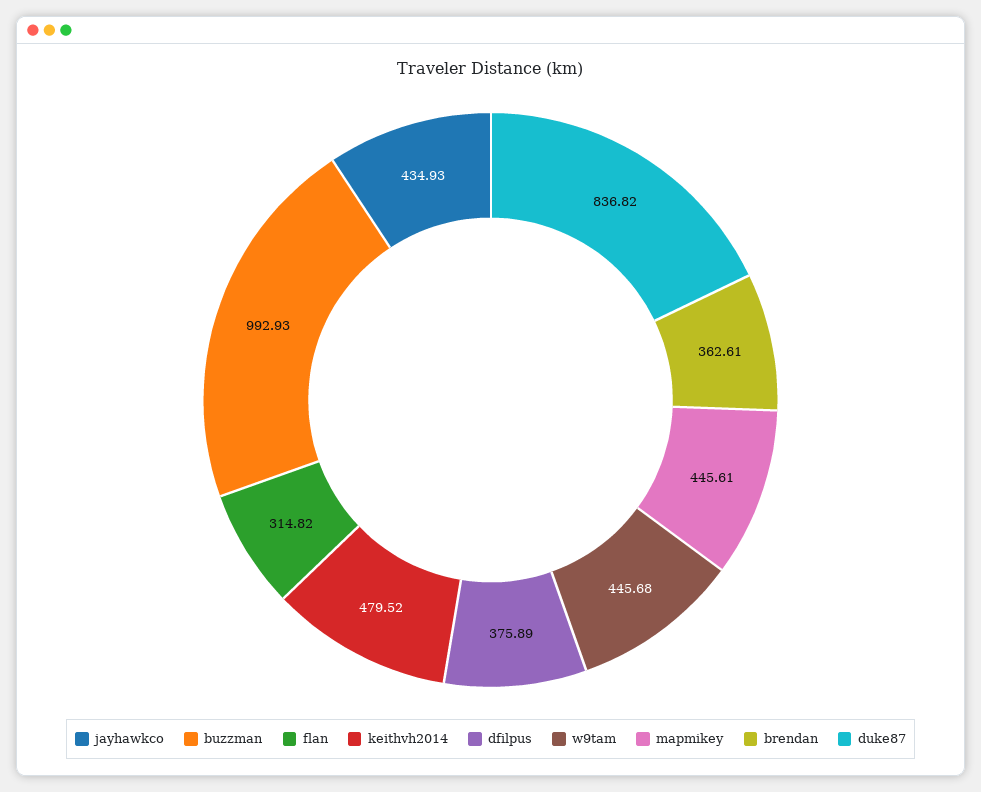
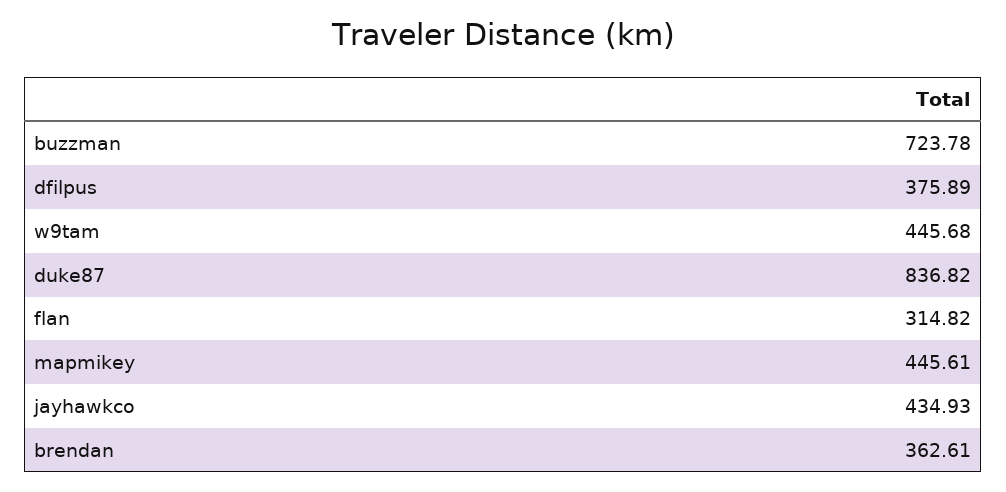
  {
    "jayhawkco": 434.93,
-   "buzzman": 992.93,
+   "buzzman": 723.78,
    "flan": 314.82,
-   "keithvh2014": 479.52,
    "dfilpus": 375.89,
    "w9tam": 445.68,
    "mapmikey": 445.61,
    "brendan": 362.61,
    "duke87": 836.82
  }

